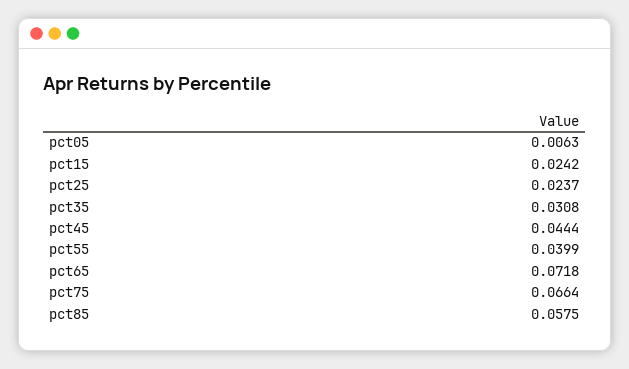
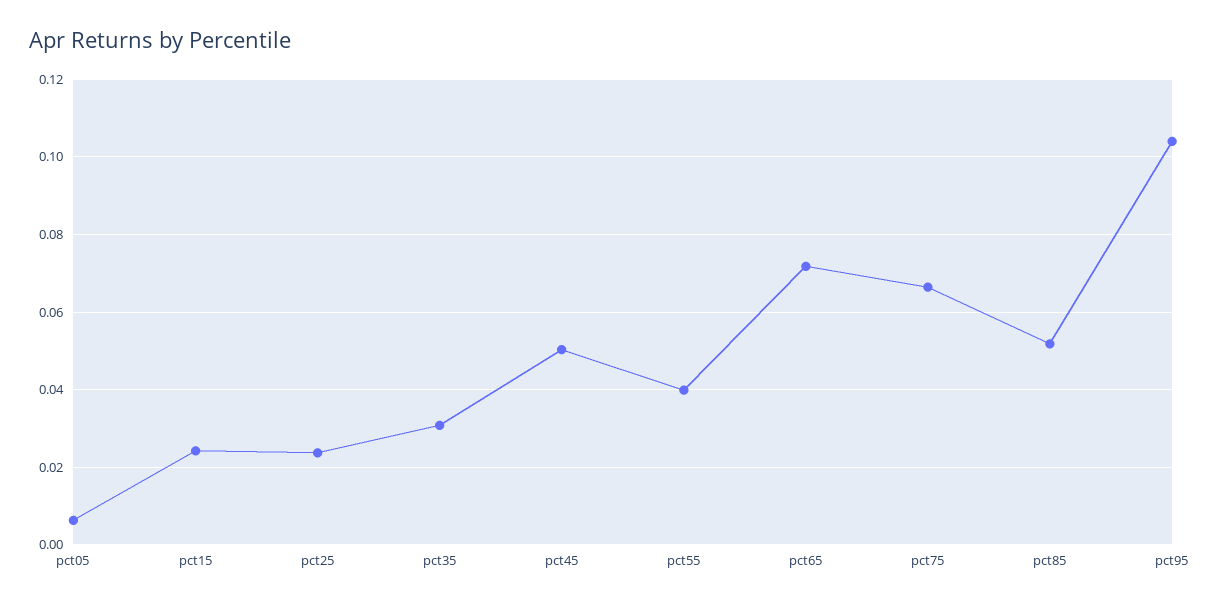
  {
    "pct05": 0.0063,
    "pct15": 0.0242,
    "pct25": 0.0237,
    "pct35": 0.0308,
-   "pct45": 0.0444,
+   "pct45": 0.05,
    "pct55": 0.0399,
    "pct65": 0.0718,
    "pct75": 0.0664,
-   "pct85": 0.0575
+   "pct85": 0.052,
+   "pct95": 0.104
  }

